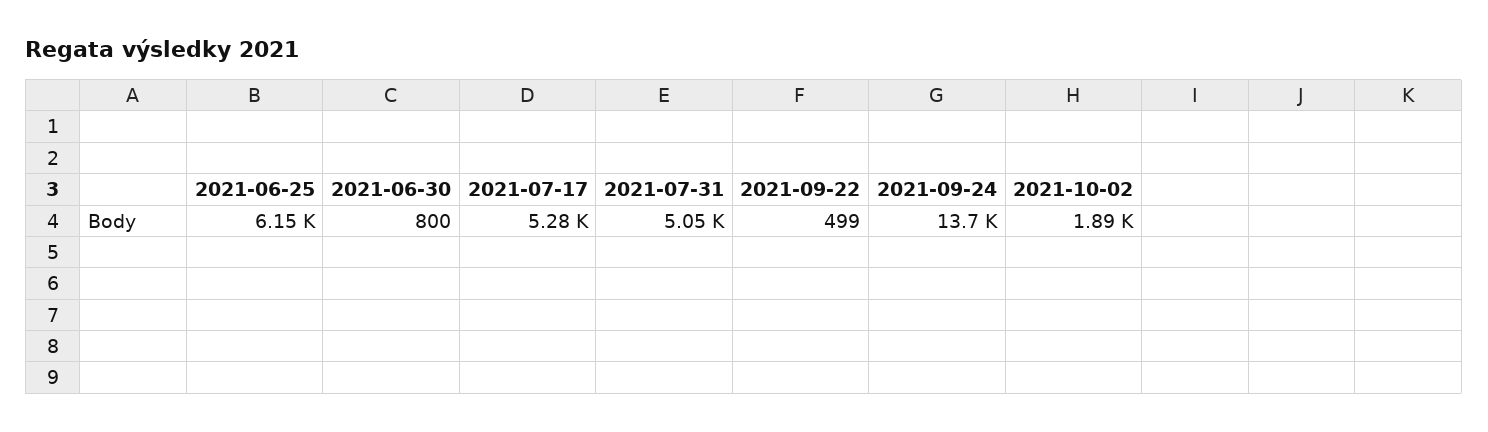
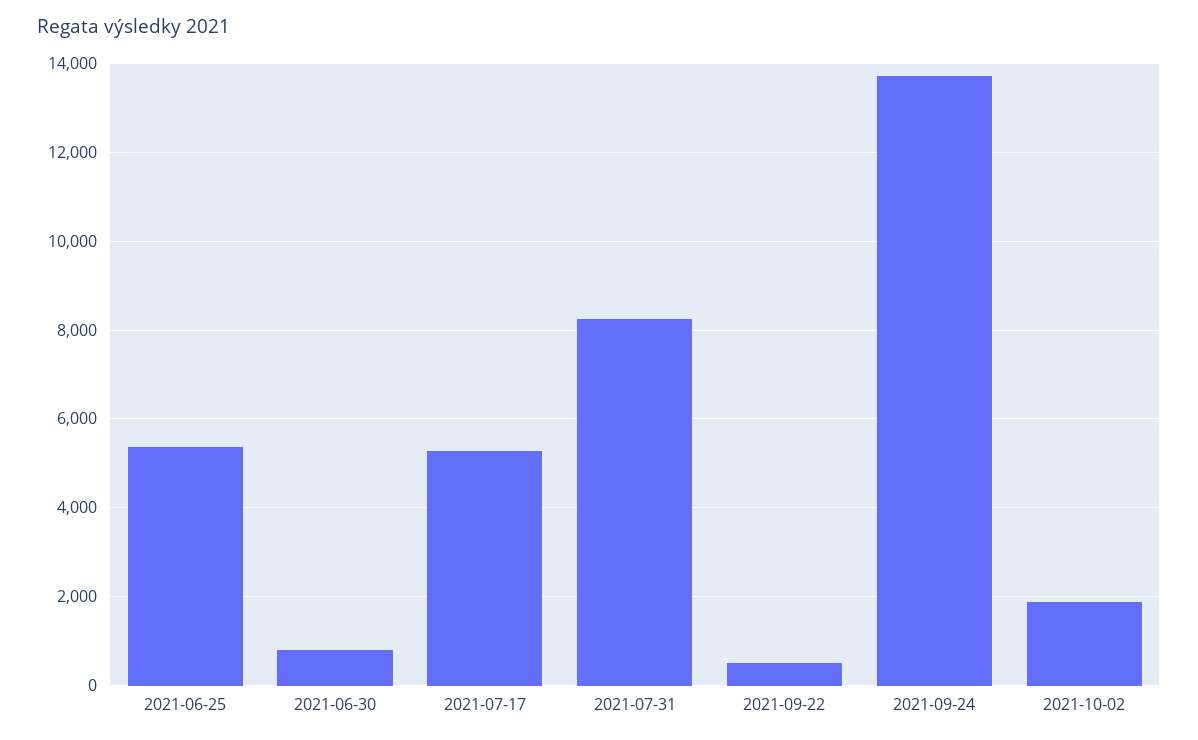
  {
-   "2021-06-25": 6150,
+   "2021-06-25": 5400,
    "2021-06-30": 800,
    "2021-07-17": 5280,
-   "2021-07-31": 5050,
+   "2021-07-31": 8200,
    "2021-09-22": 499,
    "2021-09-24": 13700,
    "2021-10-02": 1890
  }

